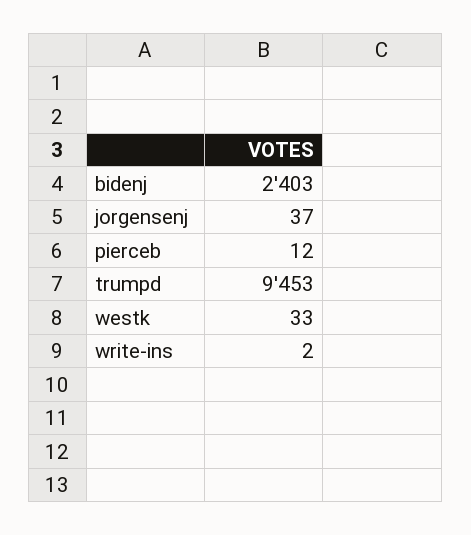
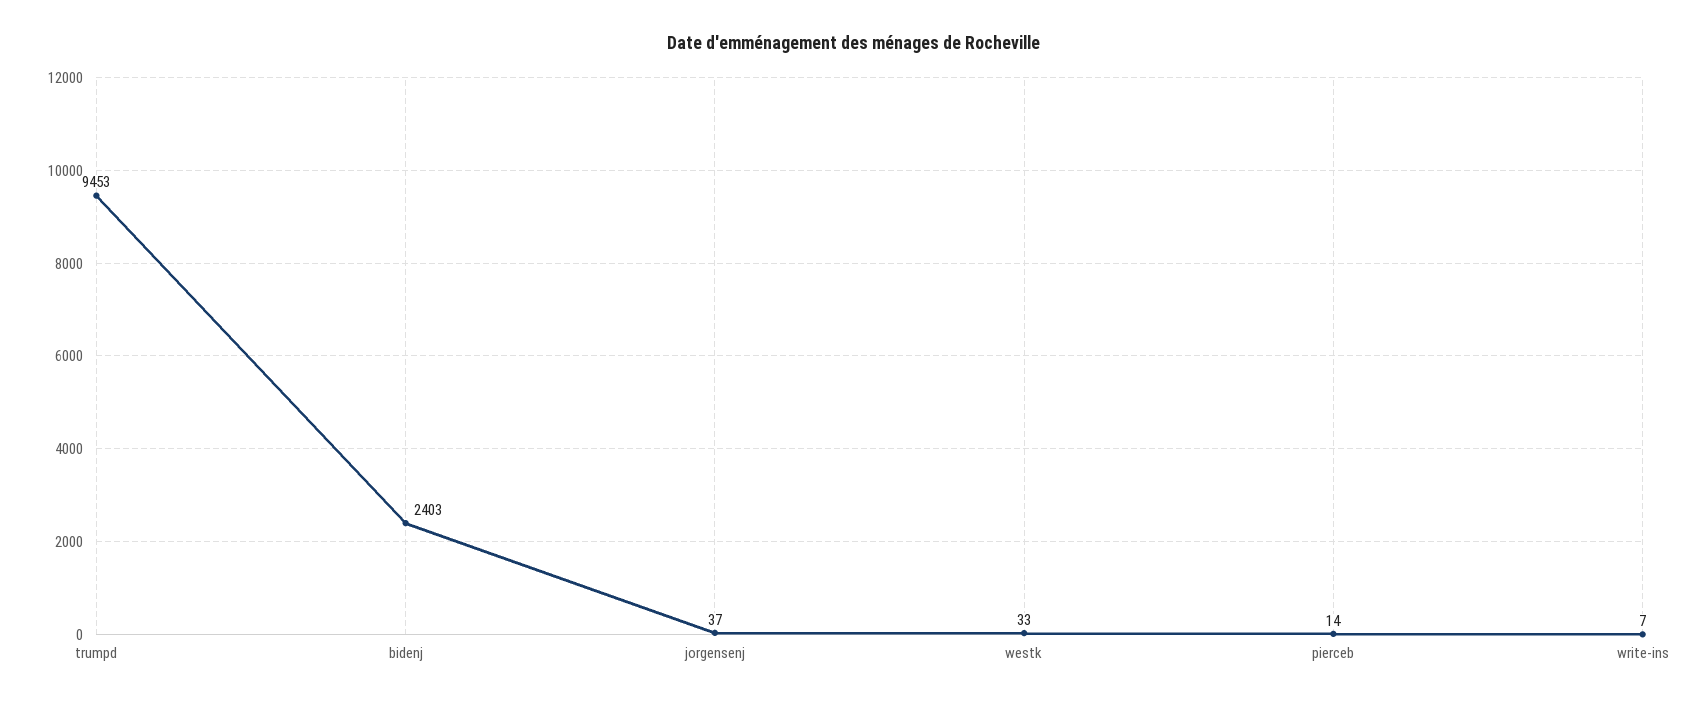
  {
    "bidenj": 2403,
    "jorgensenj": 37,
-   "pierceb": 12,
+   "pierceb": 14,
    "trumpd": 9453,
    "westk": 33,
-   "write-ins": 2
+   "write-ins": 7
  }

